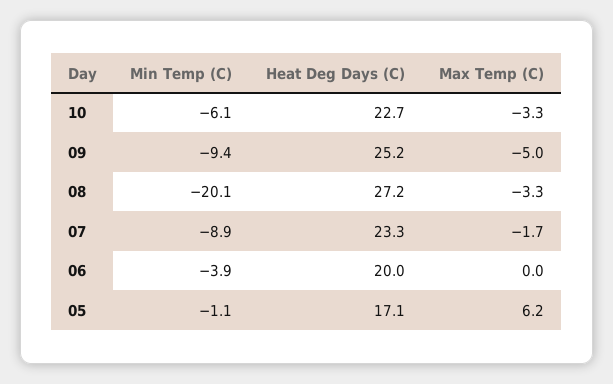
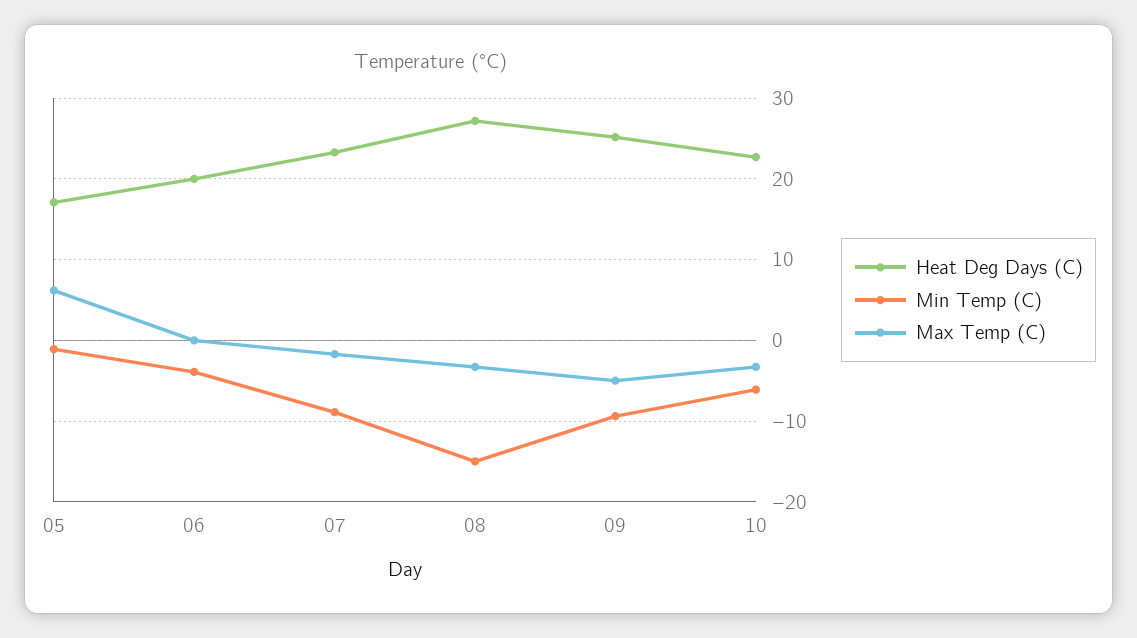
  {
    "Min Temp (C)": {
      "10": -6.1,
      "09": -9.4,
-     "08": -20.1,
+     "08": -15,
      "07": -8.9,
      "06": -3.9,
      "05": -1.1
    },
    "Heat Deg Days (C)": {
      "10": 22.7,
      "09": 25.2,
      "08": 27.2,
      "07": 23.3,
      "06": 20,
      "05": 17.1
    },
    "Max Temp (C)": {
      "10": -3.3,
      "09": -5,
      "08": -3.3,
      "07": -1.7,
      "06": 0,
      "05": 6.2
    }
  }

